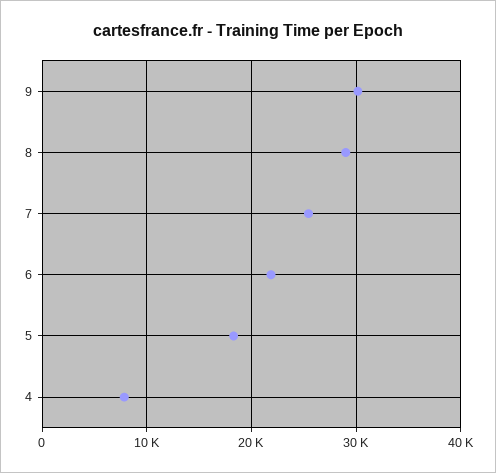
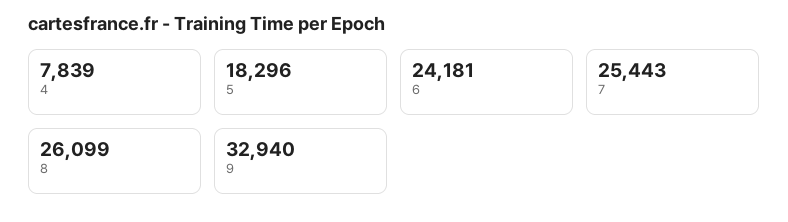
  {
-   "9": 30000,
+   "9": 32940,
-   "8": 29000,
+   "8": 26099,
    "7": 25443,
-   "6": 22000,
+   "6": 24181,
    "5": 18296,
    "4": 7839
  }

